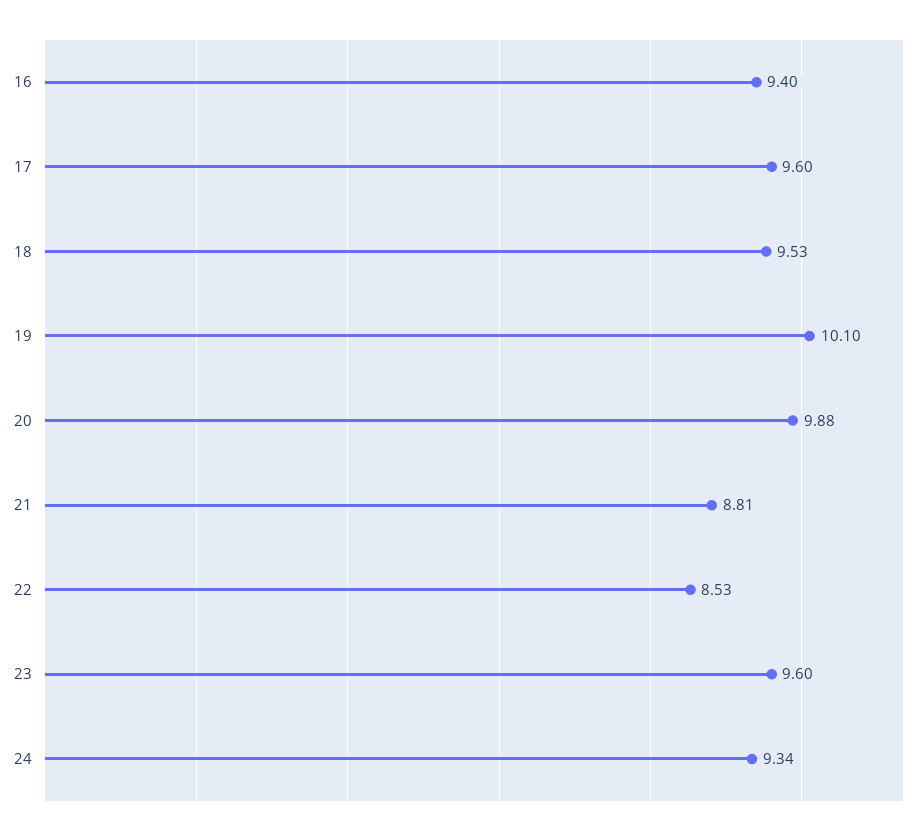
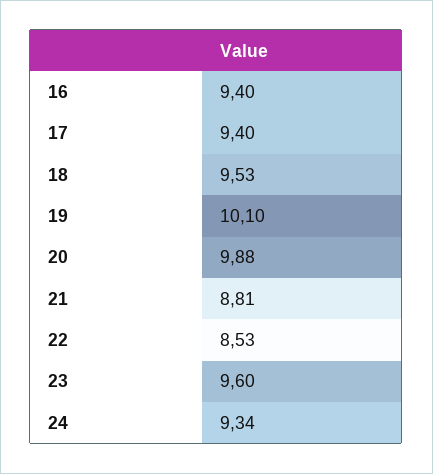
  {
    "16": 9.4,
-   "17": 9.6,
+   "17": 9.4,
    "18": 9.53,
    "19": 10.1,
    "20": 9.88,
    "21": 8.81,
    "22": 8.53,
    "23": 9.6,
    "24": 9.34
  }

